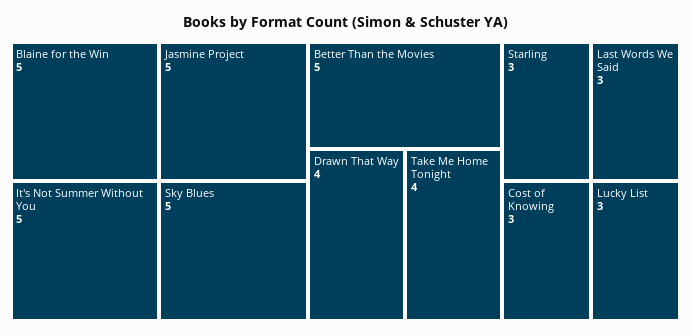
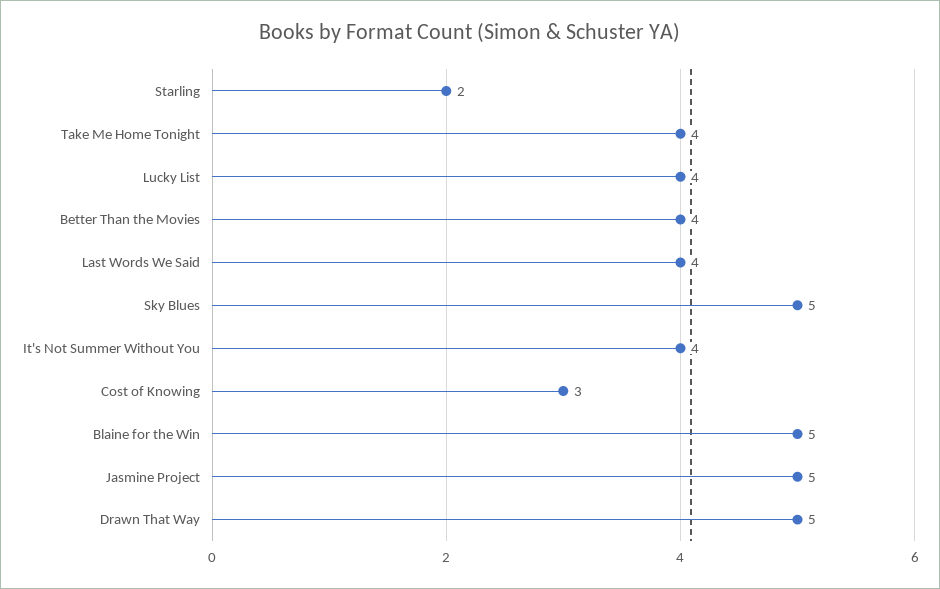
  {
    "Blaine for the Win": 5,
-   "It's Not Summer Without You": 5,
+   "It's Not Summer Without You": 4,
    "Jasmine Project": 5,
    "Sky Blues": 5,
-   "Better Than the Movies": 5,
+   "Better Than the Movies": 4,
-   "Drawn That Way": 4,
+   "Drawn That Way": 5,
    "Take Me Home Tonight": 4,
-   "Starling": 3,
+   "Starling": 2,
-   "Last Words We Said": 3,
+   "Last Words We Said": 4,
    "Cost of Knowing": 3,
-   "Lucky List": 3
+   "Lucky List": 4
  }

